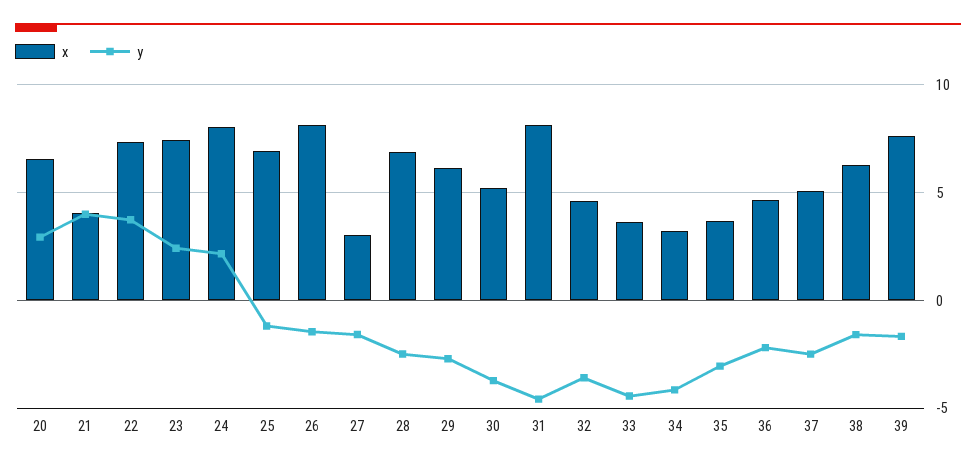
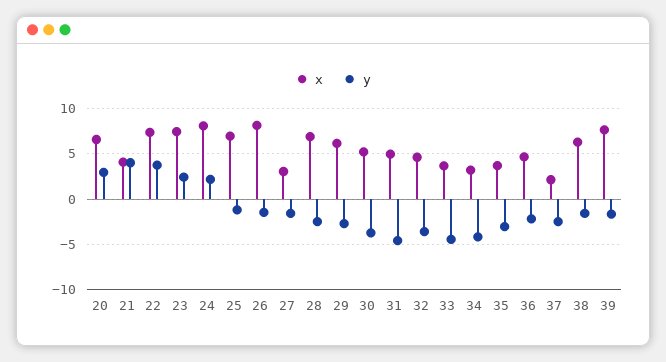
  {
    "x": {
      "20": 6.5,
      "21": 4,
      "22": 7.5,
      "23": 7.5,
      "24": 8,
      "25": 7,
      "26": 8,
      "27": 3,
      "28": 7,
      "29": 6,
      "30": 5,
-     "31": 8,
+     "31": 5,
      "32": 4.5,
      "33": 3.5,
      "34": 3,
      "35": 3.5,
      "36": 4.5,
-     "37": 5,
+     "37": 2,
      "38": 6.5,
      "39": 7.5
    },
    "y": {
      "20": 3,
      "21": 4,
      "22": 3.5,
      "23": 2.5,
      "24": 2,
      "25": -1,
      "26": -1.5,
      "27": -1.5,
      "28": -2.5,
      "29": -2.5,
      "30": -3.5,
      "31": -4.5,
      "32": -3.5,
      "33": -4.5,
      "34": -4,
      "35": -3,
      "36": -2,
      "37": -2.5,
      "38": -1.5,
      "39": -1.5
    }
  }

